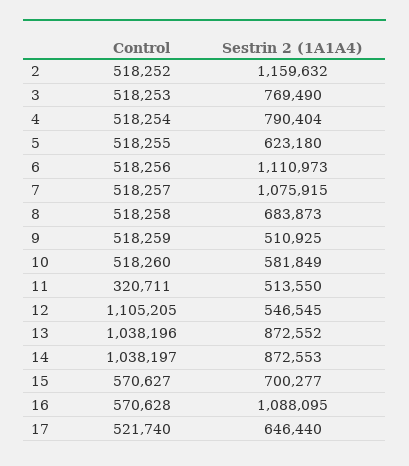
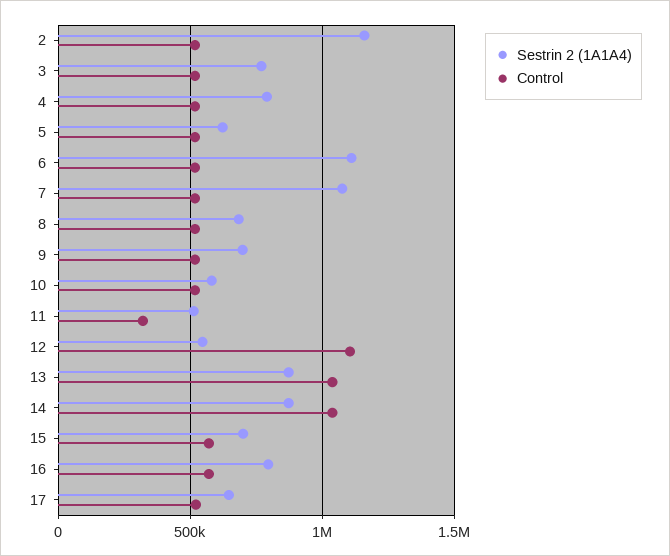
  {
    "Control": {
      "2": 518252,
      "3": 518253,
      "4": 518254,
      "5": 518255,
      "6": 518256,
      "7": 518257,
      "8": 518258,
      "9": 518259,
      "10": 518260,
      "11": 320711,
      "12": 1105205,
      "13": 1038196,
      "14": 1038197,
      "15": 570627,
      "16": 570628,
      "17": 521740
    },
    "Sestrin 2 (1A1A4)": {
      "2": 1159632,
      "3": 769490,
      "4": 790404,
      "5": 623180,
      "6": 1110973,
      "7": 1075915,
      "8": 683873,
-     "9": 510925,
+     "9": 700000,
      "10": 581849,
      "11": 513550,
      "12": 546545,
      "13": 872552,
      "14": 872553,
      "15": 700277,
-     "16": 1088095,
+     "16": 800000,
      "17": 646440
    }
  }

